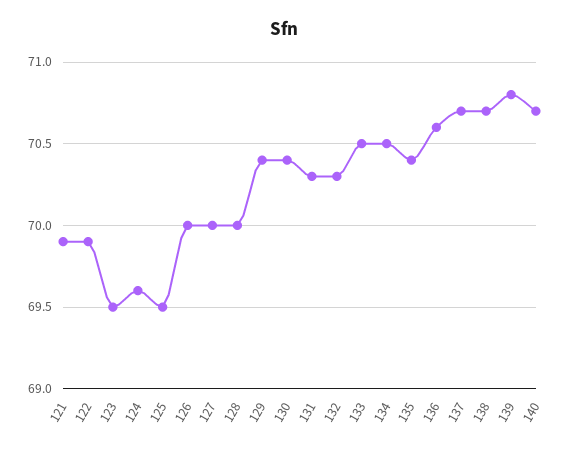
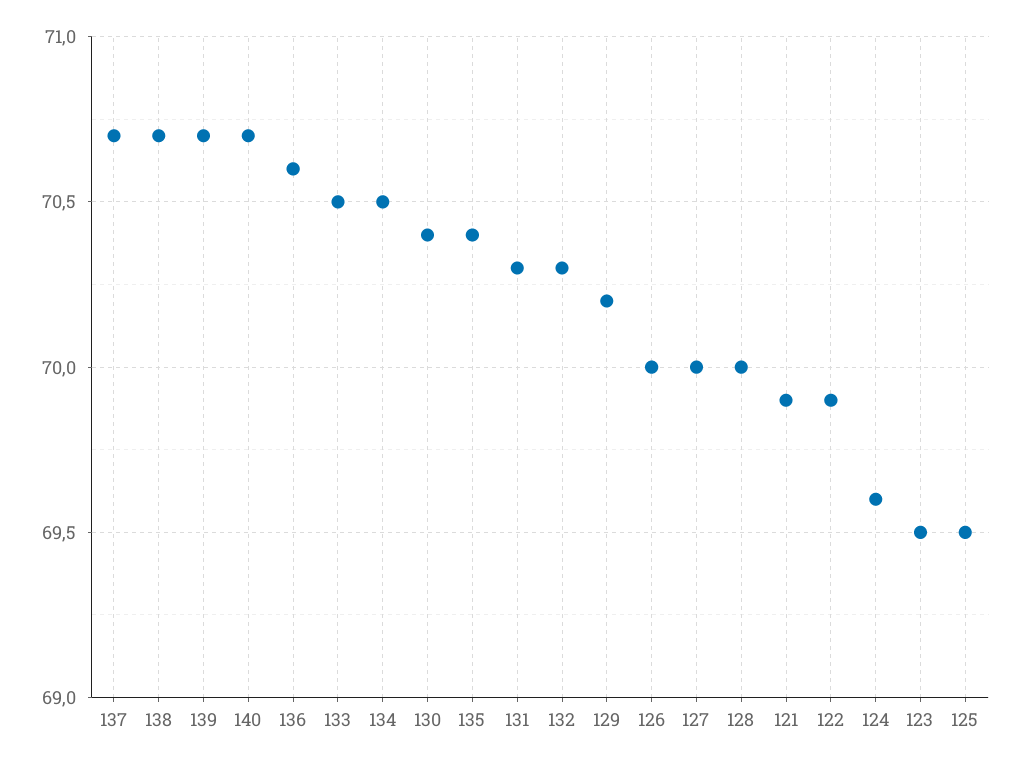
  {
    "121": 69.9,
    "122": 69.9,
    "123": 69.5,
    "124": 69.6,
    "125": 69.5,
    "126": 70,
    "127": 70,
    "128": 70,
-   "129": 70.4,
+   "129": 70.2,
    "130": 70.4,
    "131": 70.3,
    "132": 70.3,
    "133": 70.5,
    "134": 70.5,
    "135": 70.4,
    "136": 70.6,
    "137": 70.7,
    "138": 70.7,
-   "139": 70.8,
+   "139": 70.7,
    "140": 70.7
  }

